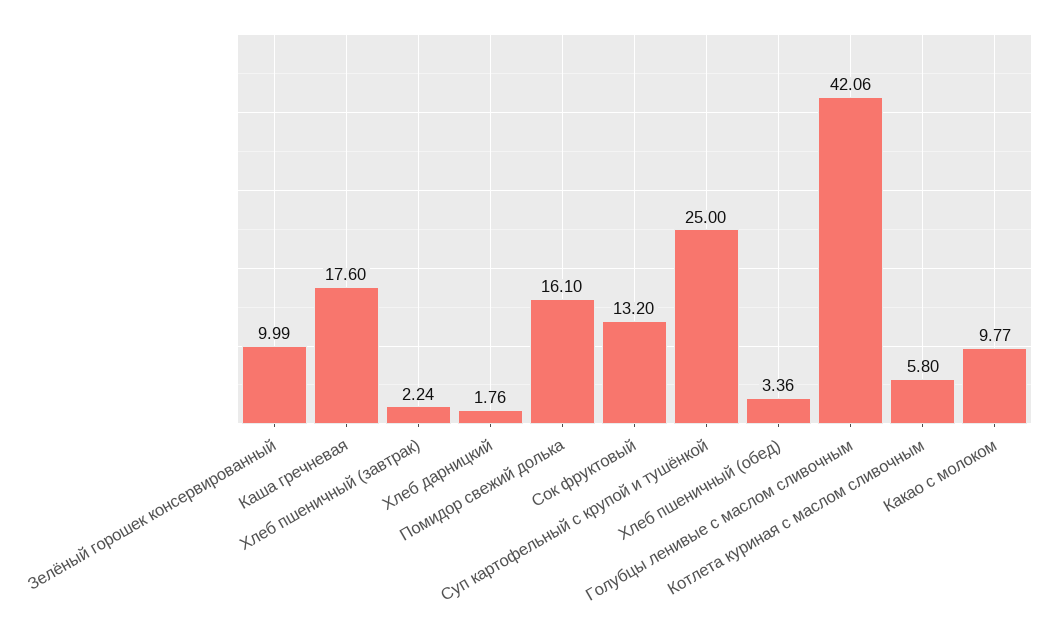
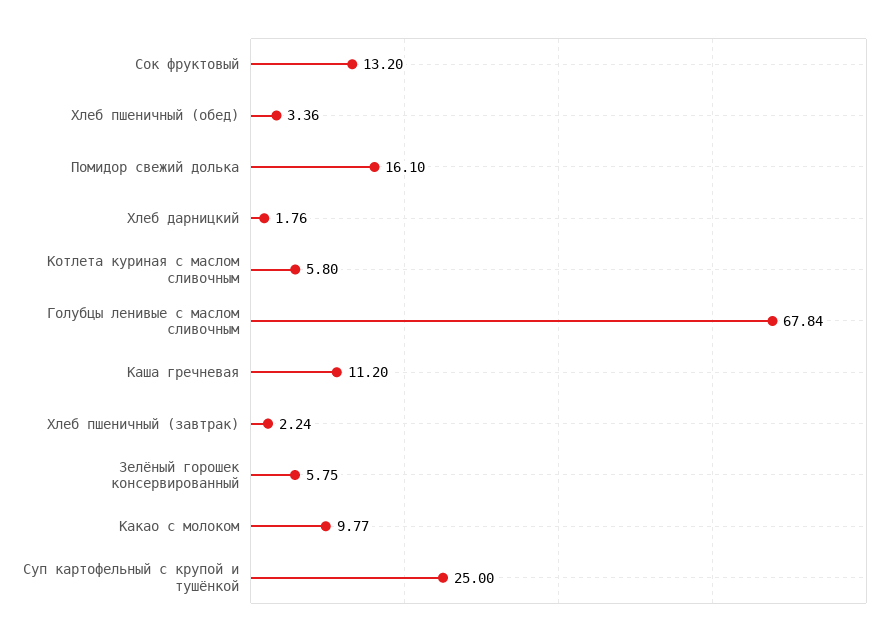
  {
-   "Зелёный горошек консервированный": 9.99,
+   "Зелёный горошек консервированный": 5.75,
-   "Каша гречневая": 17.6,
+   "Каша гречневая": 11.2,
    "Хлеб пшеничный (завтрак)": 2.24,
    "Хлеб дарницкий": 1.76,
    "Помидор свежий долька": 16.1,
    "Сок фруктовый": 13.2,
    "Суп картофельный с крупой и тушёнкой": 25,
    "Хлеб пшеничный (обед)": 3.36,
-   "Голубцы ленивые с маслом сливочным": 42.06,
+   "Голубцы ленивые с маслом сливочным": 67.84,
    "Котлета куриная с маслом сливочным": 5.8,
    "Какао с молоком": 9.77
  }

